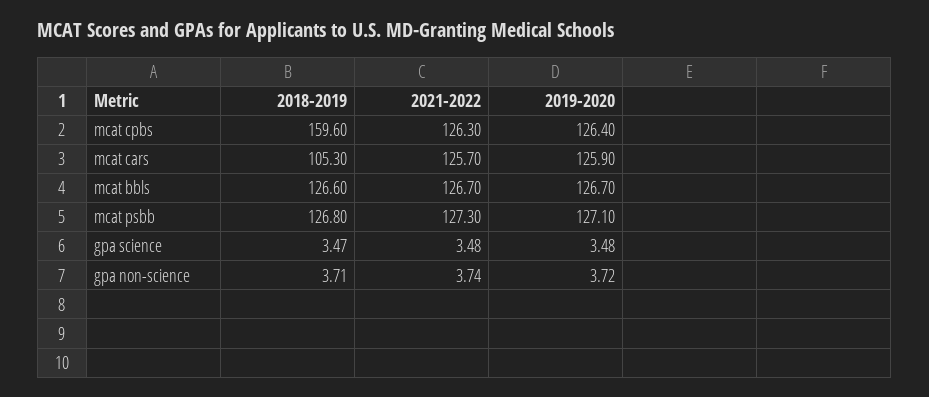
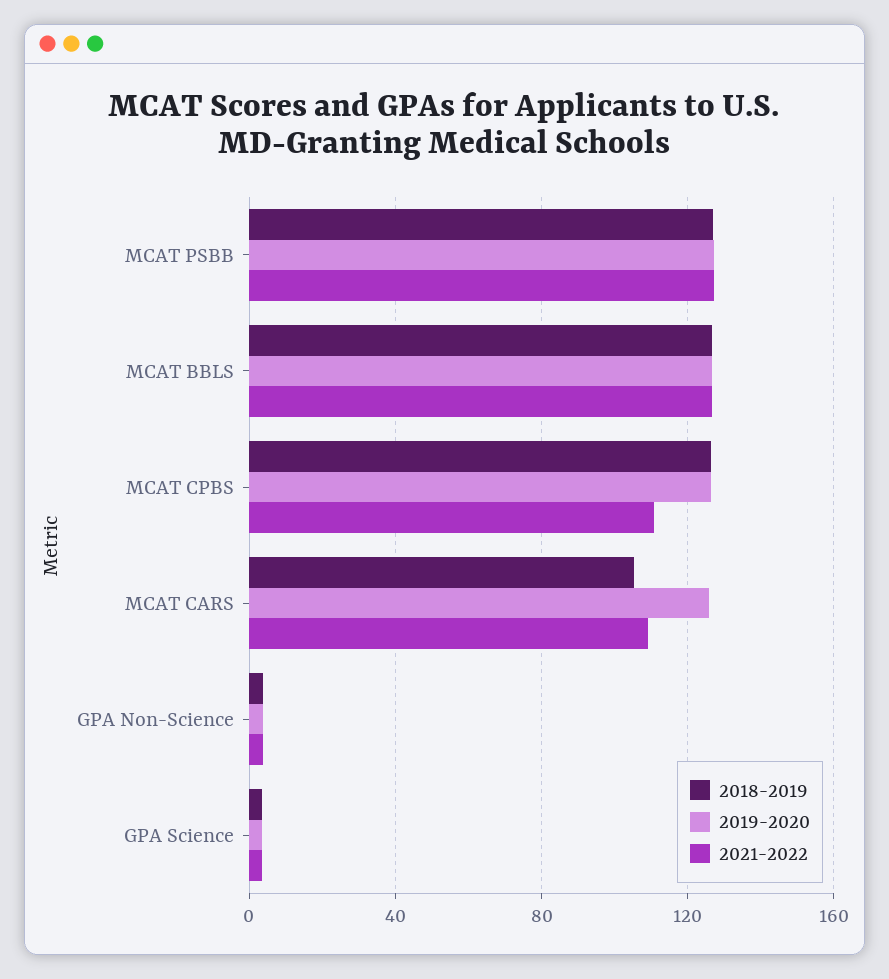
  {
    "2018-2019": {
-     "mcat cpbs": 159.6,
+     "mcat cpbs": 125,
      "mcat cars": 105.3,
      "mcat bbls": 126.6,
      "mcat psbb": 126.8,
      "gpa science": 3.47,
      "gpa non-science": 3.71
    },
    "2021-2022": {
-     "mcat cpbs": 126.3,
+     "mcat cpbs": 110,
-     "mcat cars": 125.7,
+     "mcat cars": 110,
      "mcat bbls": 126.7,
      "mcat psbb": 127.3,
      "gpa science": 3.48,
      "gpa non-science": 3.74
    },
    "2019-2020": {
      "mcat cpbs": 126.4,
      "mcat cars": 125.9,
      "mcat bbls": 126.7,
      "mcat psbb": 127.1,
      "gpa science": 3.48,
      "gpa non-science": 3.72
    }
  }

